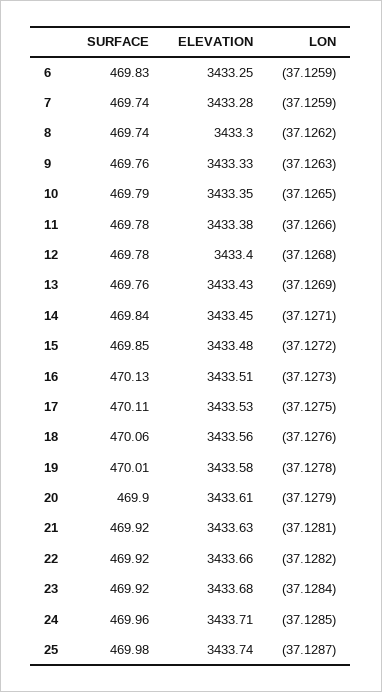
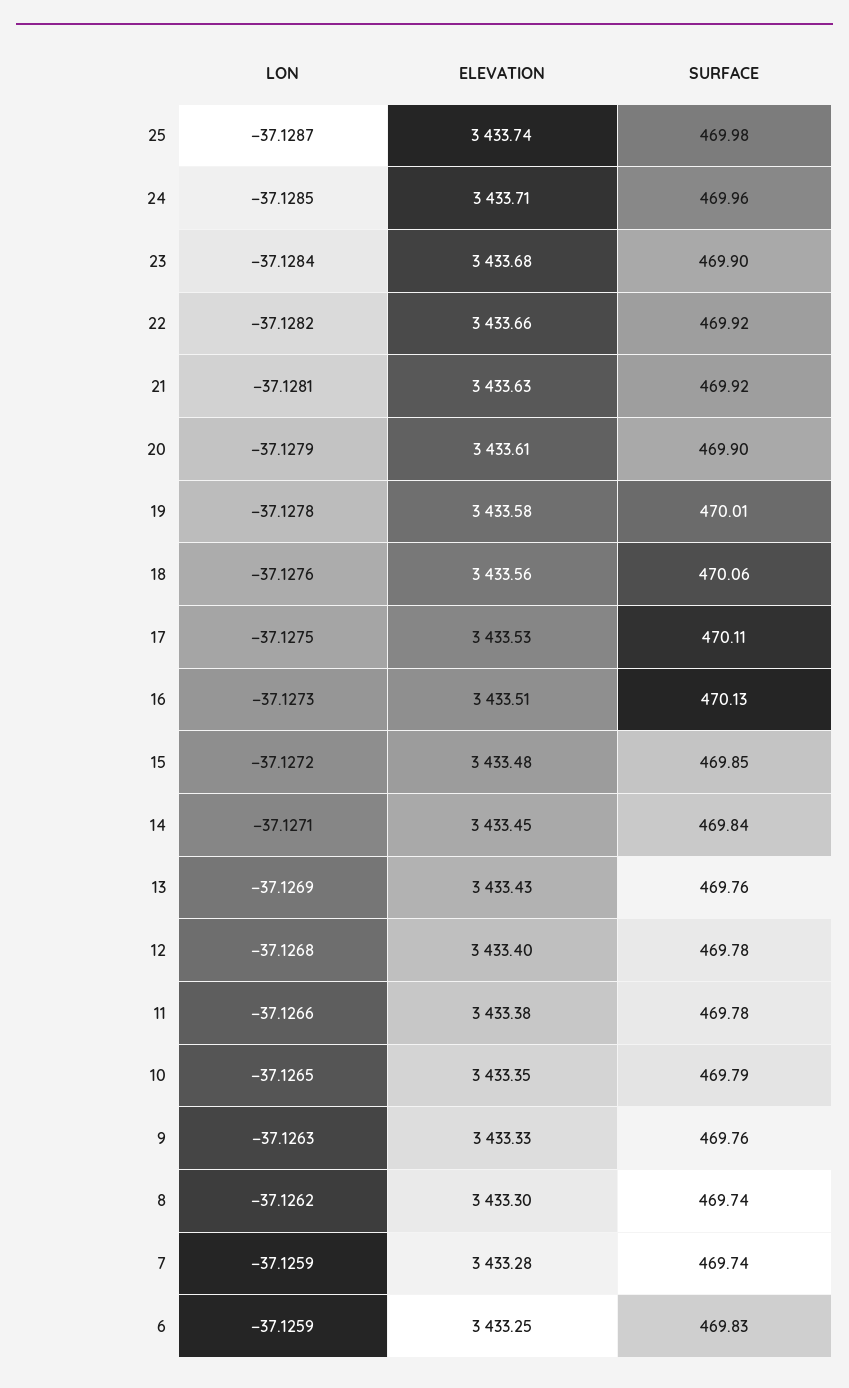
  {
    "SURFACE": {
      "6": 469.83,
      "7": 469.74,
      "8": 469.74,
      "9": 469.76,
      "10": 469.79,
      "11": 469.78,
      "12": 469.78,
      "13": 469.76,
      "14": 469.84,
      "15": 469.85,
      "16": 470.13,
      "17": 470.11,
      "18": 470.06,
      "19": 470.01,
      "20": 469.9,
      "21": 469.92,
      "22": 469.92,
-     "23": 469.92,
+     "23": 469.9,
      "24": 469.96,
      "25": 469.98
    },
    "ELEVATION": {
      "6": 3433.25,
      "7": 3433.28,
      "8": 3433.3,
      "9": 3433.33,
      "10": 3433.35,
      "11": 3433.38,
      "12": 3433.4,
      "13": 3433.43,
      "14": 3433.45,
      "15": 3433.48,
      "16": 3433.51,
      "17": 3433.53,
      "18": 3433.56,
      "19": 3433.58,
      "20": 3433.61,
      "21": 3433.63,
      "22": 3433.66,
      "23": 3433.68,
      "24": 3433.71,
      "25": 3433.74
    },
    "LON": {
      "6": -37.1259,
      "7": -37.1259,
      "8": -37.1262,
      "9": -37.1263,
      "10": -37.1265,
      "11": -37.1266,
      "12": -37.1268,
      "13": -37.1269,
      "14": -37.1271,
      "15": -37.1272,
      "16": -37.1273,
      "17": -37.1275,
      "18": -37.1276,
      "19": -37.1278,
      "20": -37.1279,
      "21": -37.1281,
      "22": -37.1282,
      "23": -37.1284,
      "24": -37.1285,
      "25": -37.1287
    }
  }

